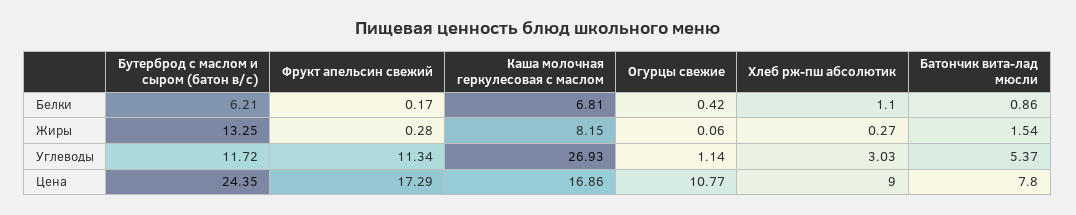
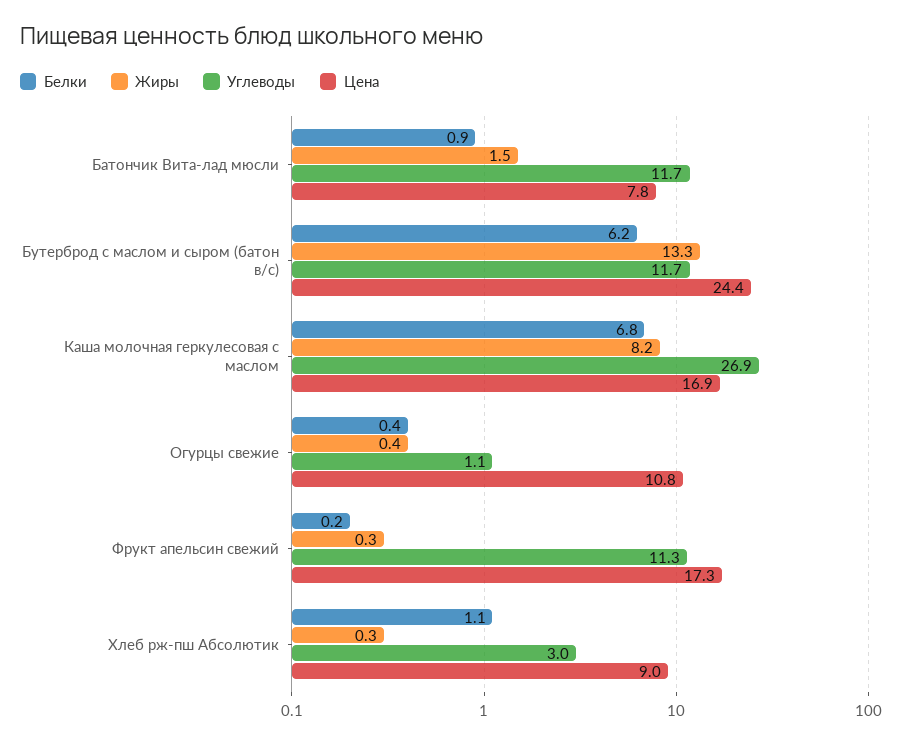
  {
    "Белки": {
      "Бутерброд с маслом и сыром (батон в/с)": 6.21,
      "Фрукт апельсин свежий": 0.17,
      "Каша молочная геркулесовая с маслом": 6.81,
      "Огурцы свежие": 0.42,
      "Хлеб рж-пш абсолютик": 1.1,
      "Батончик вита-лад мюсли": 0.86
    },
    "Жиры": {
      "Бутерброд с маслом и сыром (батон в/с)": 13.25,
      "Фрукт апельсин свежий": 0.28,
      "Каша молочная геркулесовая с маслом": 8.15,
-     "Огурцы свежие": 0.06,
+     "Огурцы свежие": 0.4,
      "Хлеб рж-пш абсолютик": 0.27,
      "Батончик вита-лад мюсли": 1.54
    },
    "Углеводы": {
      "Бутерброд с маслом и сыром (батон в/с)": 11.72,
      "Фрукт апельсин свежий": 11.34,
      "Каша молочная геркулесовая с маслом": 26.93,
      "Огурцы свежие": 1.14,
      "Хлеб рж-пш абсолютик": 3.03,
-     "Батончик вита-лад мюсли": 5.37
+     "Батончик вита-лад мюсли": 11.7
    },
    "Цена": {
      "Бутерброд с маслом и сыром (батон в/с)": 24.35,
      "Фрукт апельсин свежий": 17.29,
      "Каша молочная геркулесовая с маслом": 16.86,
      "Огурцы свежие": 10.77,
      "Хлеб рж-пш абсолютик": 9,
      "Батончик вита-лад мюсли": 7.8
    }
  }

